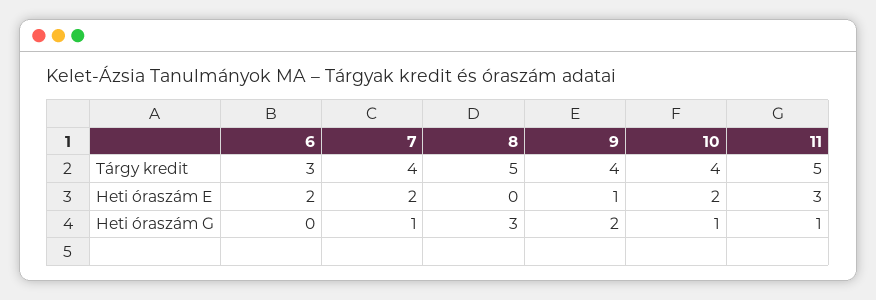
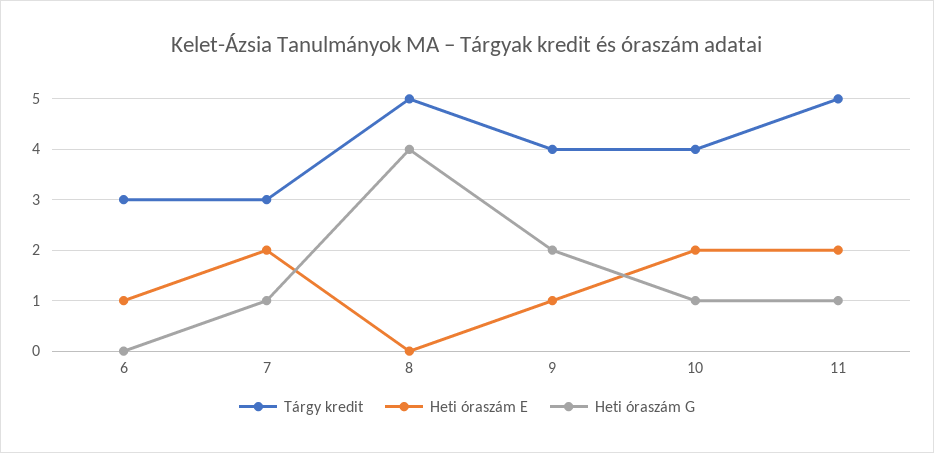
  {
    "Tárgy kredit": {
      "6": 3,
-     "7": 4,
+     "7": 3,
      "8": 5,
      "9": 4,
      "10": 4,
      "11": 5
    },
    "Heti óraszám E": {
-     "6": 2,
+     "6": 1,
      "7": 2,
      "8": 0,
      "9": 1,
      "10": 2,
-     "11": 3
+     "11": 2
    },
    "Heti óraszám G": {
      "6": 0,
      "7": 1,
-     "8": 3,
+     "8": 4,
      "9": 2,
      "10": 1,
      "11": 1
    }
  }

